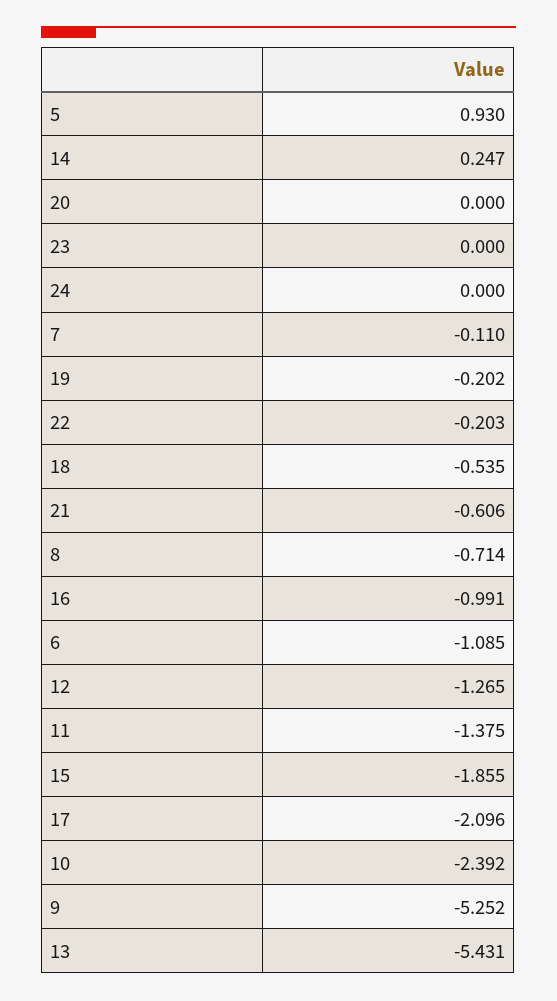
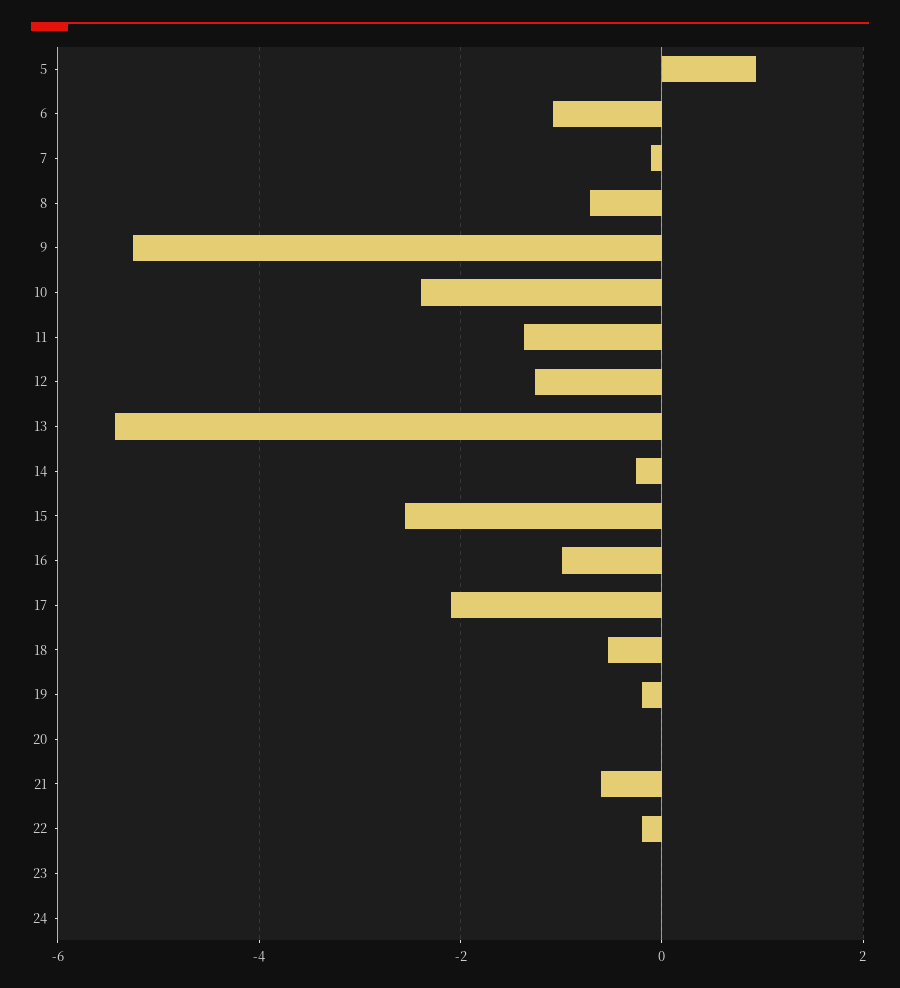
  {
    "5": 0.93,
-   "14": 0.247,
+   "14": -0.2,
    "20": 0,
    "23": 0,
    "24": 0,
    "7": -0.11,
    "19": -0.202,
    "22": -0.203,
    "18": -0.535,
    "21": -0.606,
    "8": -0.714,
    "16": -0.991,
    "6": -1.085,
    "12": -1.265,
    "11": -1.375,
-   "15": -1.855,
+   "15": -2.6,
    "17": -2.096,
    "10": -2.392,
    "9": -5.252,
    "13": -5.431
  }

